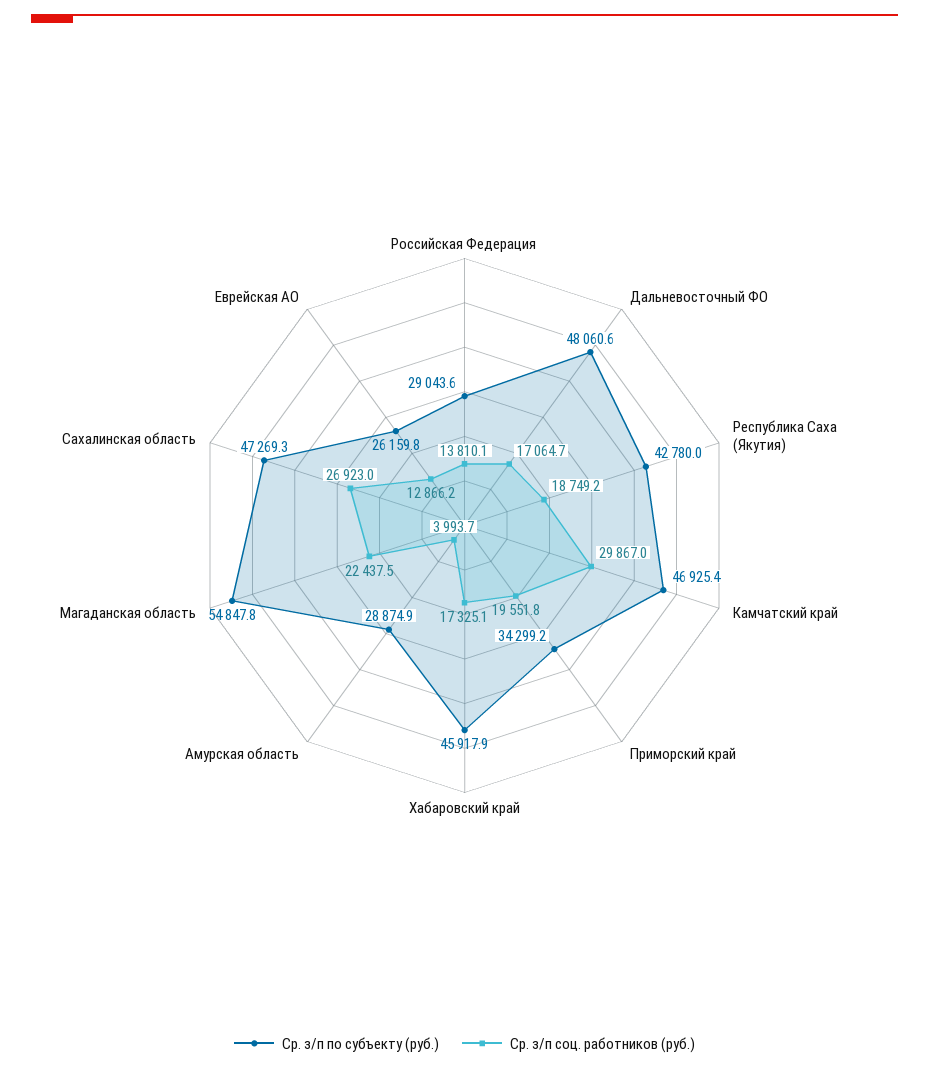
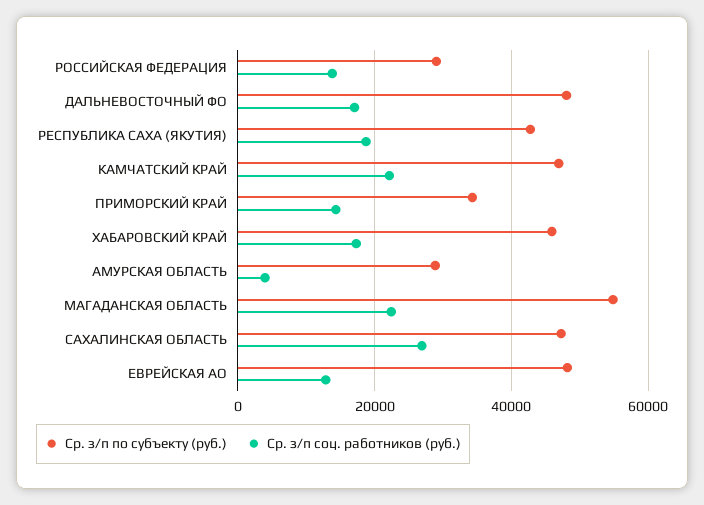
  {
    "Ср. з/п по субъекту (руб.)": {
      "Российская Федерация": 29043.6,
      "Дальневосточный ФО": 48060.6,
      "Республика Саха (Якутия)": 42780,
      "Камчатский край": 46925.4,
      "Приморский край": 34299.2,
      "Хабаровский край": 45917.9,
      "Амурская область": 28874.9,
      "Магаданская область": 54847.8,
      "Сахалинская область": 47269.3,
-     "Еврейская АО": 26159.8
+     "Еврейская АО": 48000
    },
    "Ср. з/п соц. работников (руб.)": {
      "Российская Федерация": 13810.1,
      "Дальневосточный ФО": 17064.7,
      "Республика Саха (Якутия)": 18749.2,
-     "Камчатский край": 29867,
+     "Камчатский край": 22000,
-     "Приморский край": 19551.8,
+     "Приморский край": 14000,
      "Хабаровский край": 17325.1,
      "Амурская область": 3993.7,
      "Магаданская область": 22437.5,
      "Сахалинская область": 26923,
      "Еврейская АО": 12866.2
    }
  }

